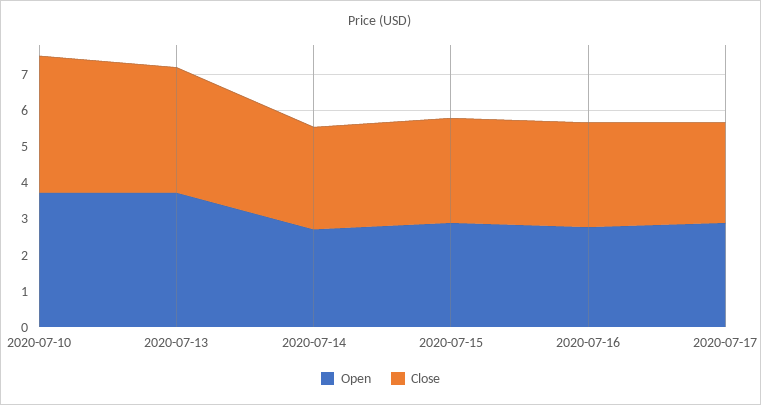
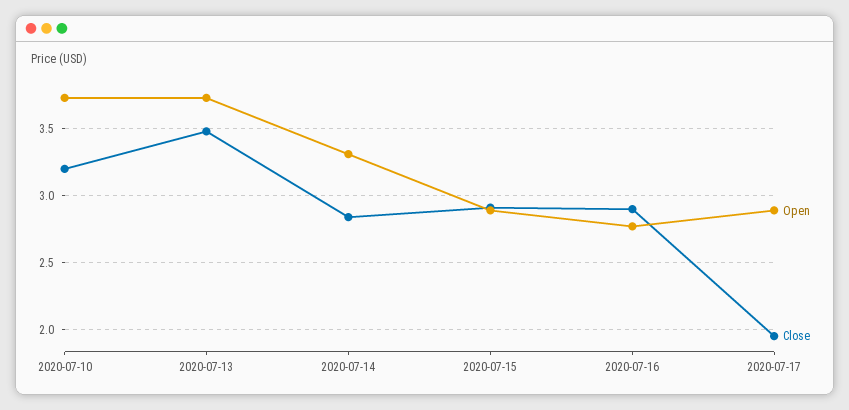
  {
    "Open": {
      "2020-07-10": 3.75,
      "2020-07-13": 3.75,
-     "2020-07-14": 2.75,
+     "2020-07-14": 3.3,
      "2020-07-15": 2.9,
      "2020-07-16": 2.75,
      "2020-07-17": 2.9
    },
    "Close": {
-     "2020-07-10": 3.75,
+     "2020-07-10": 3.2,
      "2020-07-13": 3.5,
      "2020-07-14": 2.85,
      "2020-07-15": 2.9,
      "2020-07-16": 2.9,
-     "2020-07-17": 2.75
+     "2020-07-17": 1.95
    }
  }

